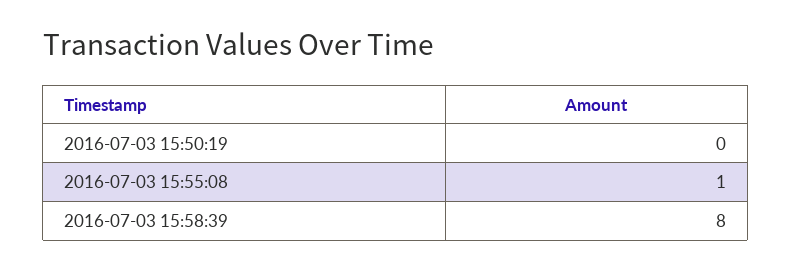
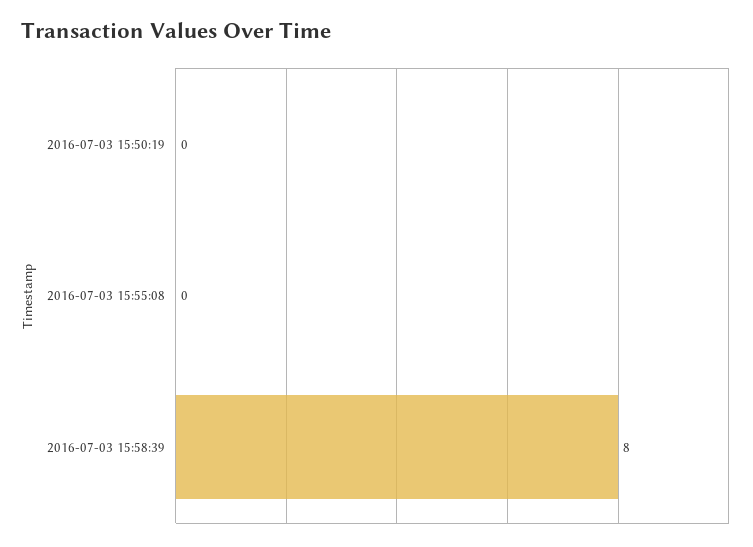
  {
    "2016-07-03 15:50:19": 0,
-   "2016-07-03 15:55:08": 1,
+   "2016-07-03 15:55:08": 0,
    "2016-07-03 15:58:39": 8
  }

